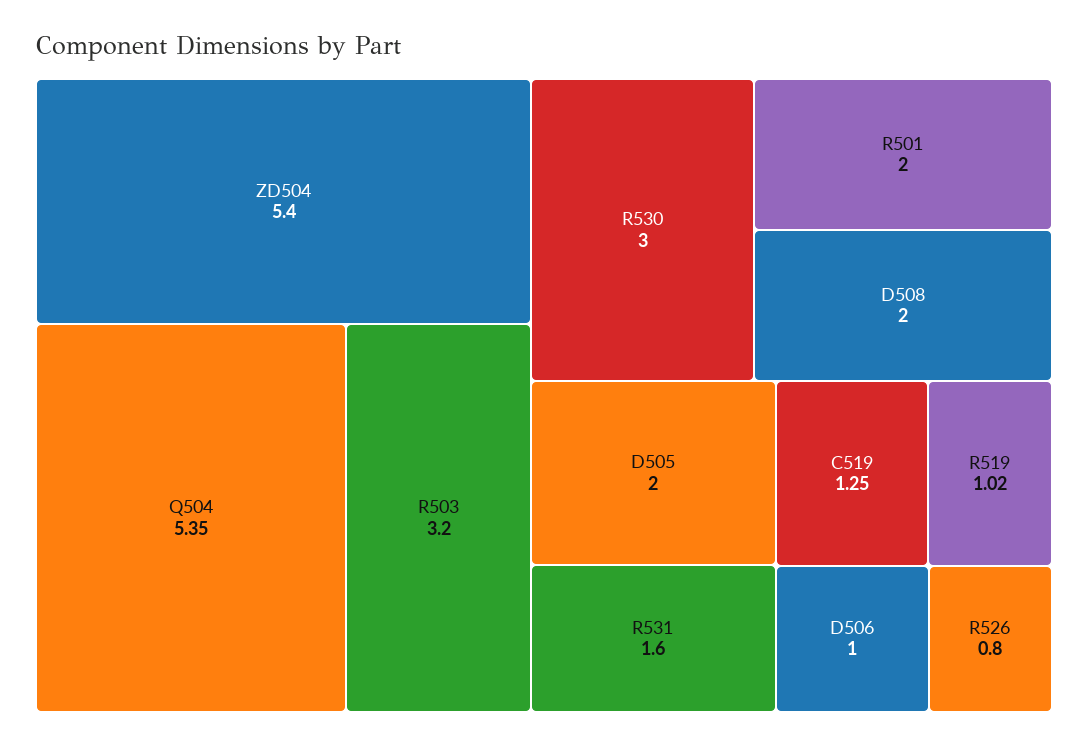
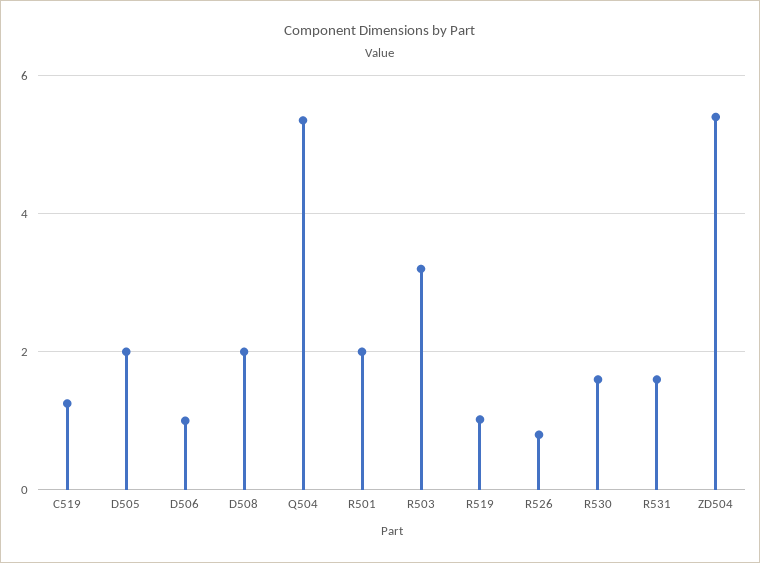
  {
    "ZD504": 5.4,
    "Q504": 5.35,
    "R503": 3.2,
-   "R530": 3,
+   "R530": 1.6,
    "R501": 2,
    "D508": 2,
    "D505": 2,
    "R531": 1.6,
    "C519": 1.25,
    "R519": 1.02,
    "D506": 1,
    "R526": 0.8
  }

